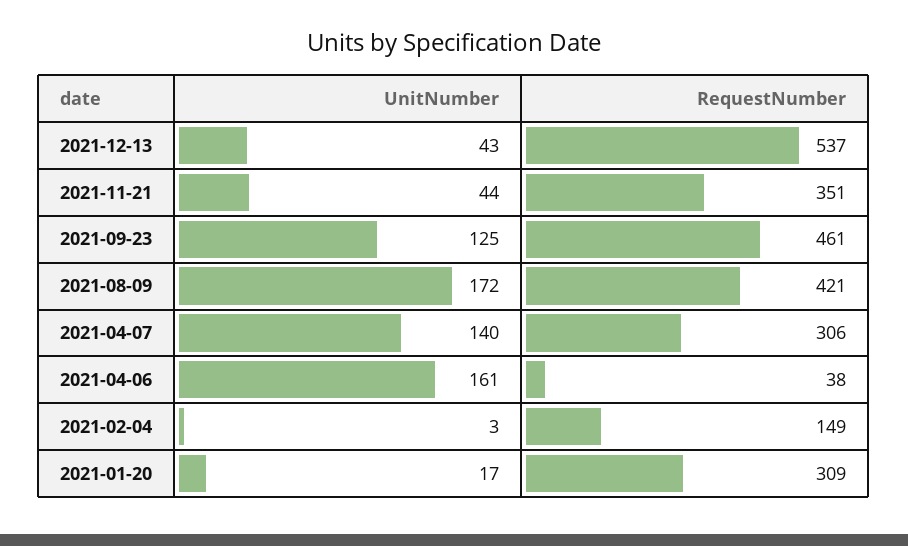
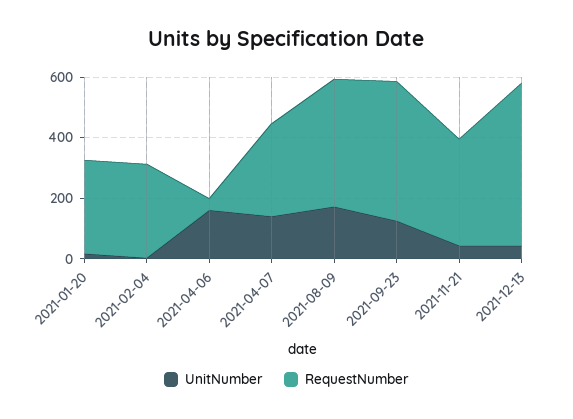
  {
    "UnitNumber": {
      "2021-12-13": 43,
      "2021-11-21": 44,
      "2021-09-23": 125,
      "2021-08-09": 172,
      "2021-04-07": 140,
      "2021-04-06": 161,
      "2021-02-04": 3,
      "2021-01-20": 17
    },
    "RequestNumber": {
      "2021-12-13": 537,
      "2021-11-21": 351,
      "2021-09-23": 461,
      "2021-08-09": 421,
      "2021-04-07": 306,
      "2021-04-06": 38,
-     "2021-02-04": 149,
+     "2021-02-04": 300,
      "2021-01-20": 309
    }
  }

